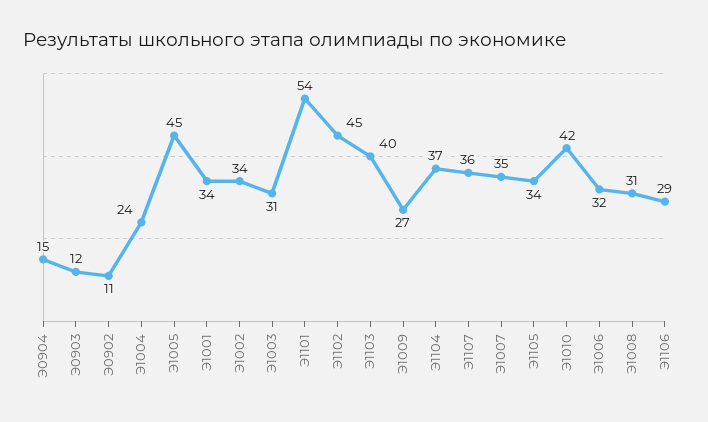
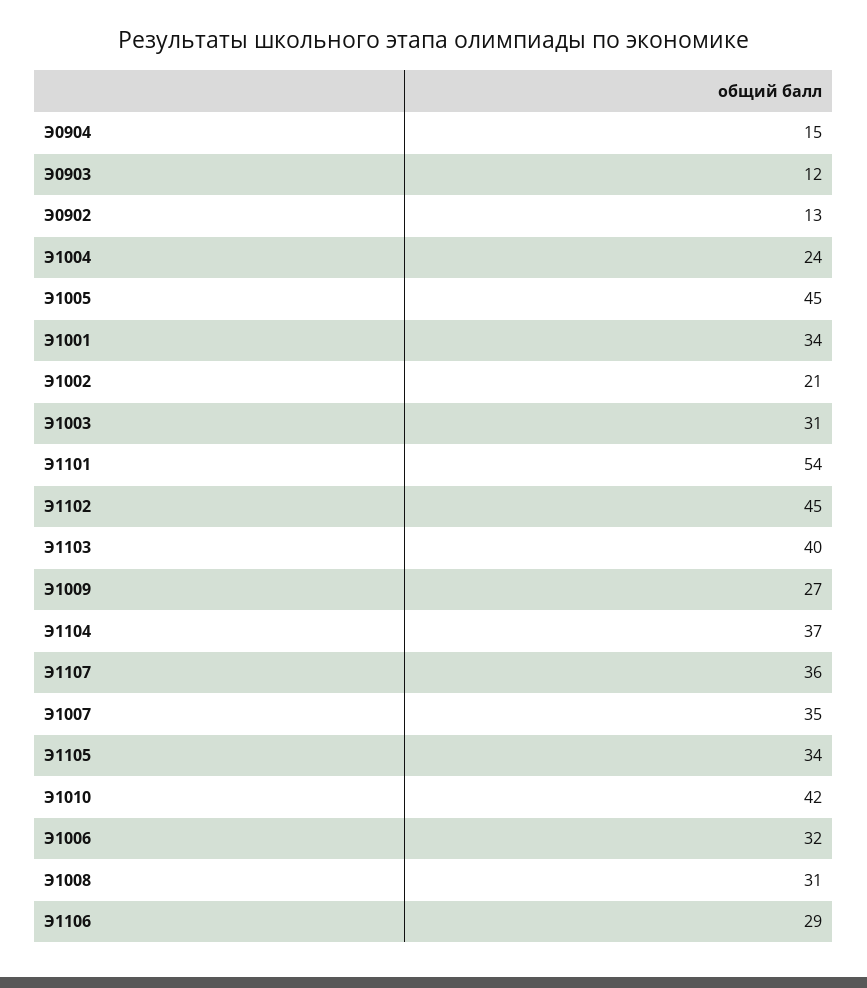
  {
    "Э0904": 15,
    "Э0903": 12,
-   "Э0902": 11,
+   "Э0902": 13,
    "Э1004": 24,
    "Э1005": 45,
    "Э1001": 34,
-   "Э1002": 34,
+   "Э1002": 21,
    "Э1003": 31,
    "Э1101": 54,
    "Э1102": 45,
    "Э1103": 40,
    "Э1009": 27,
    "Э1104": 37,
    "Э1107": 36,
    "Э1007": 35,
    "Э1105": 34,
    "Э1010": 42,
    "Э1006": 32,
    "Э1008": 31,
    "Э1106": 29
  }

